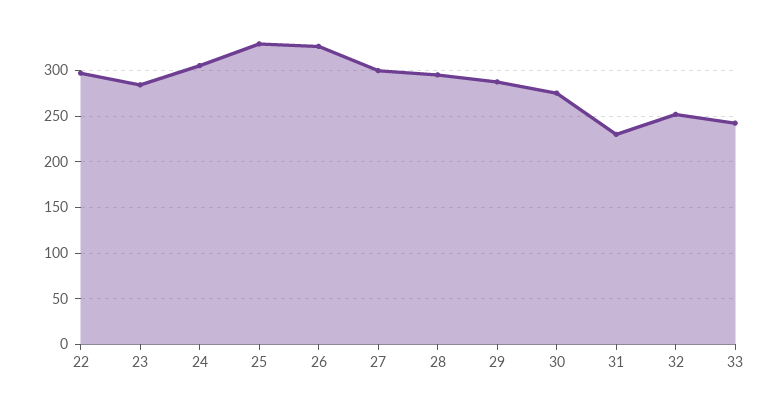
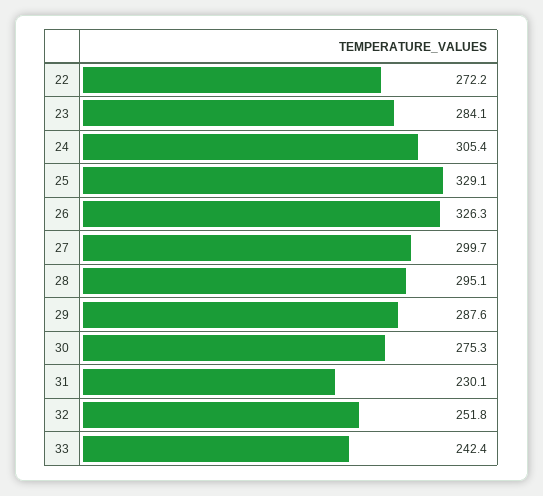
  {
-   "22": 300,
+   "22": 272.2,
    "23": 284.1,
    "24": 305.4,
    "25": 329.1,
    "26": 326.3,
    "27": 299.7,
    "28": 295.1,
    "29": 287.6,
    "30": 275.3,
    "31": 230.1,
    "32": 251.8,
    "33": 242.4
  }

